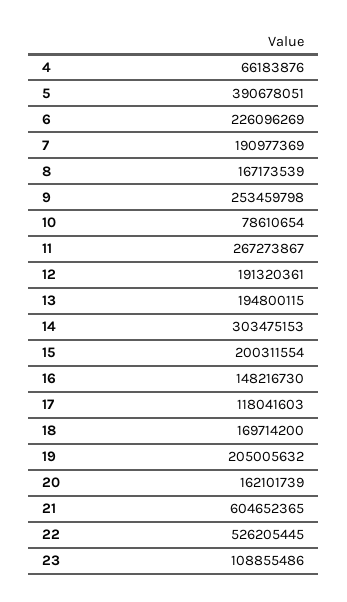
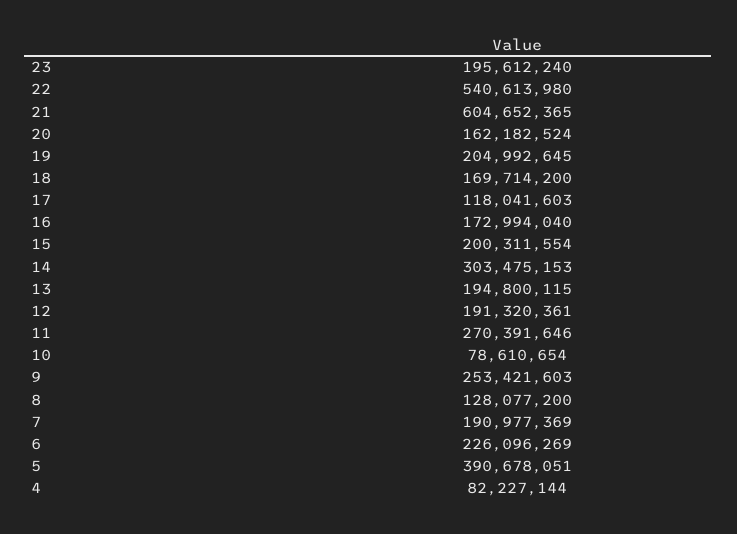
  {
-   "4": 66183876,
+   "4": 82227144,
    "5": 390678051,
    "6": 226096269,
    "7": 190977369,
-   "8": 167173539,
+   "8": 128077200,
-   "9": 253459798,
+   "9": 253421603,
    "10": 78610654,
-   "11": 267273867,
+   "11": 270391646,
    "12": 191320361,
    "13": 194800115,
    "14": 303475153,
    "15": 200311554,
-   "16": 148216730,
+   "16": 172994040,
    "17": 118041603,
    "18": 169714200,
-   "19": 205005632,
+   "19": 204992645,
-   "20": 162101739,
+   "20": 162182524,
    "21": 604652365,
-   "22": 526205445,
+   "22": 540613980,
-   "23": 108855486
+   "23": 195612240
  }

